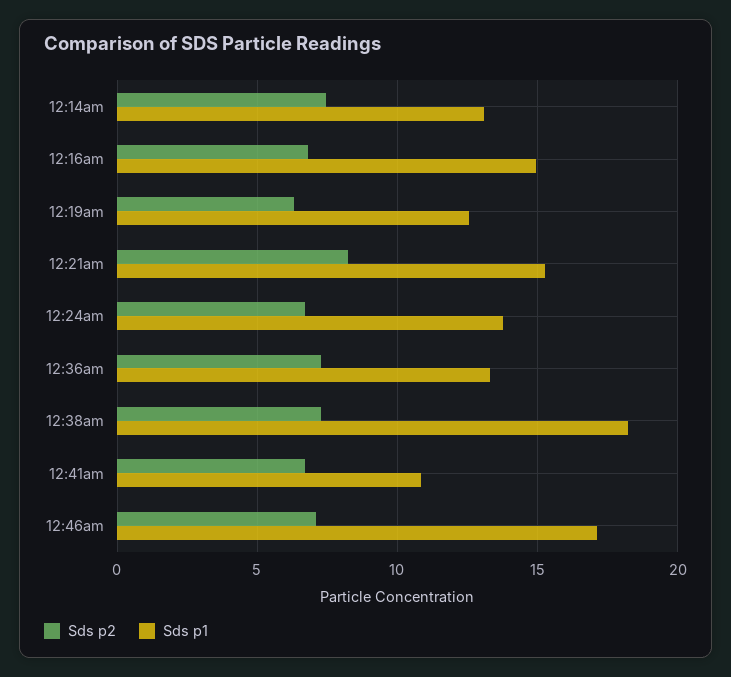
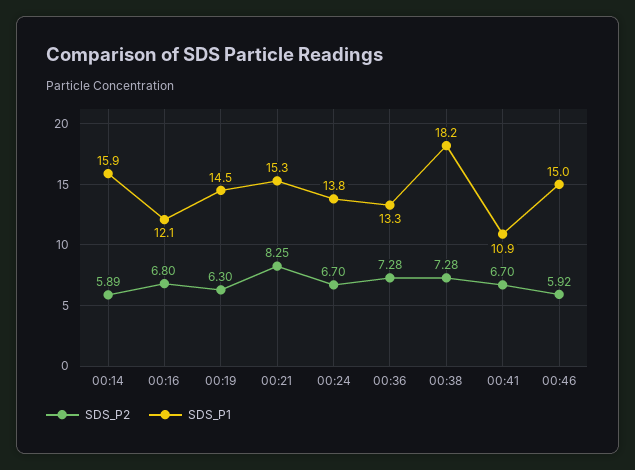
  {
    "Sds p2": {
-     "12:14am": 7.5,
+     "12:14am": 5.89,
      "12:16am": 6.8,
      "12:19am": 6.3,
      "12:21am": 8.25,
      "12:24am": 6.7,
      "12:36am": 7.28,
      "12:38am": 7.28,
      "12:41am": 6.7,
-     "12:46am": 7
+     "12:46am": 5.92
    },
    "Sds p1": {
-     "12:14am": 13,
+     "12:14am": 15.9,
-     "12:16am": 15,
+     "12:16am": 12.1,
-     "12:19am": 12.5,
+     "12:19am": 14.5,
      "12:21am": 15.3,
      "12:24am": 13.8,
      "12:36am": 13.3,
      "12:38am": 18.2,
      "12:41am": 10.9,
-     "12:46am": 17
+     "12:46am": 15
    }
  }

